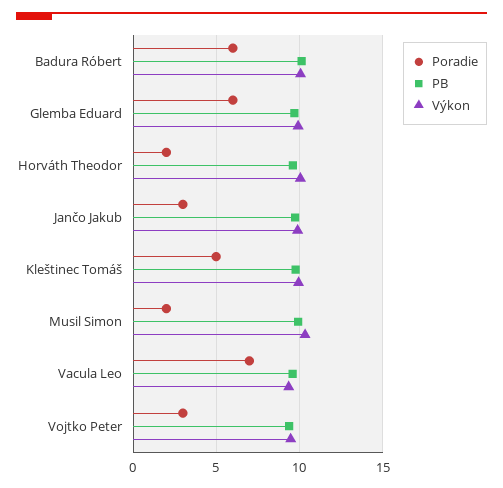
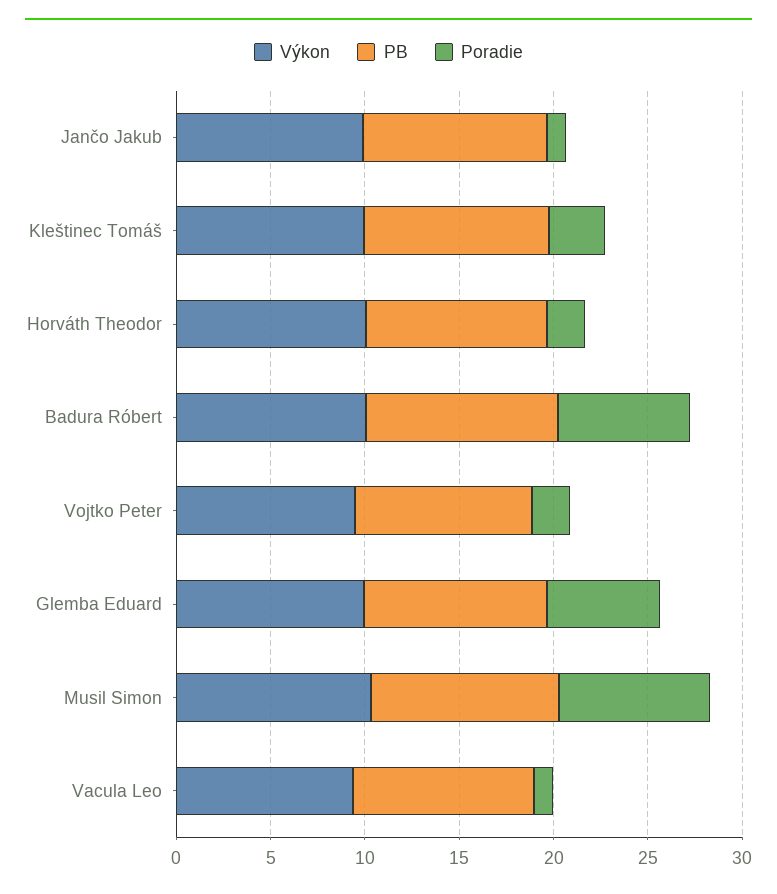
  {
    "Poradie": {
-     "Badura Róbert": 6,
+     "Badura Róbert": 7,
      "Glemba Eduard": 6,
      "Horváth Theodor": 2,
-     "Jančo Jakub": 3,
+     "Jančo Jakub": 1,
-     "Kleštinec Tomáš": 5,
+     "Kleštinec Tomáš": 3,
-     "Musil Simon": 2,
+     "Musil Simon": 8,
-     "Vacula Leo": 7,
+     "Vacula Leo": 1,
-     "Vojtko Peter": 3
+     "Vojtko Peter": 2
    },
    "PB": {
      "Badura Róbert": 10,
      "Glemba Eduard": 9.5,
      "Horváth Theodor": 9.5,
      "Jančo Jakub": 9.5,
      "Kleštinec Tomáš": 10,
      "Musil Simon": 10,
      "Vacula Leo": 9.5,
      "Vojtko Peter": 9.5
    },
    "Výkon": {
      "Badura Róbert": 10,
      "Glemba Eduard": 10,
      "Horváth Theodor": 10,
      "Jančo Jakub": 10,
      "Kleštinec Tomáš": 10,
      "Musil Simon": 10.5,
      "Vacula Leo": 9.5,
      "Vojtko Peter": 9.5
    }
  }

